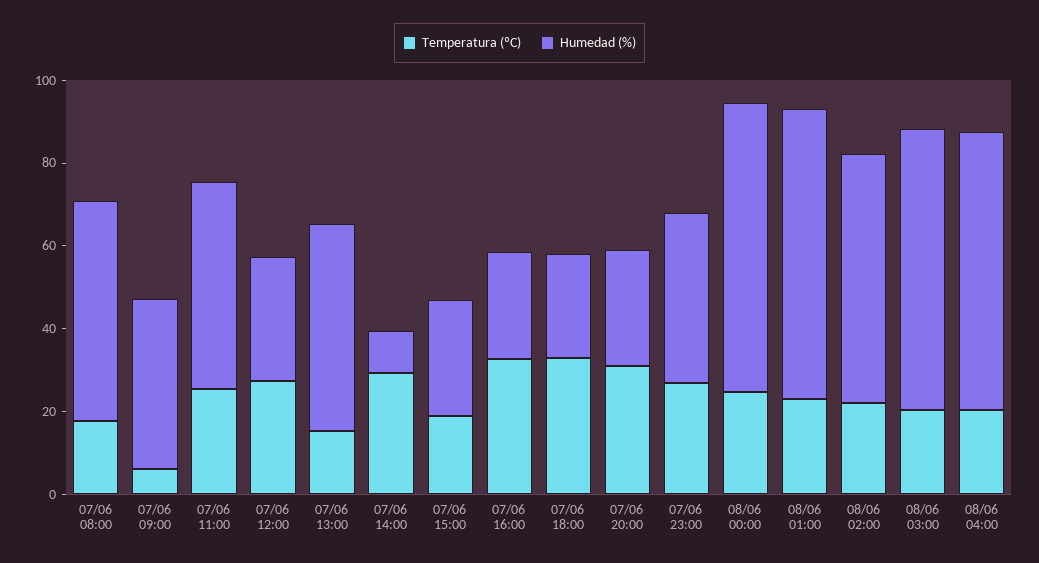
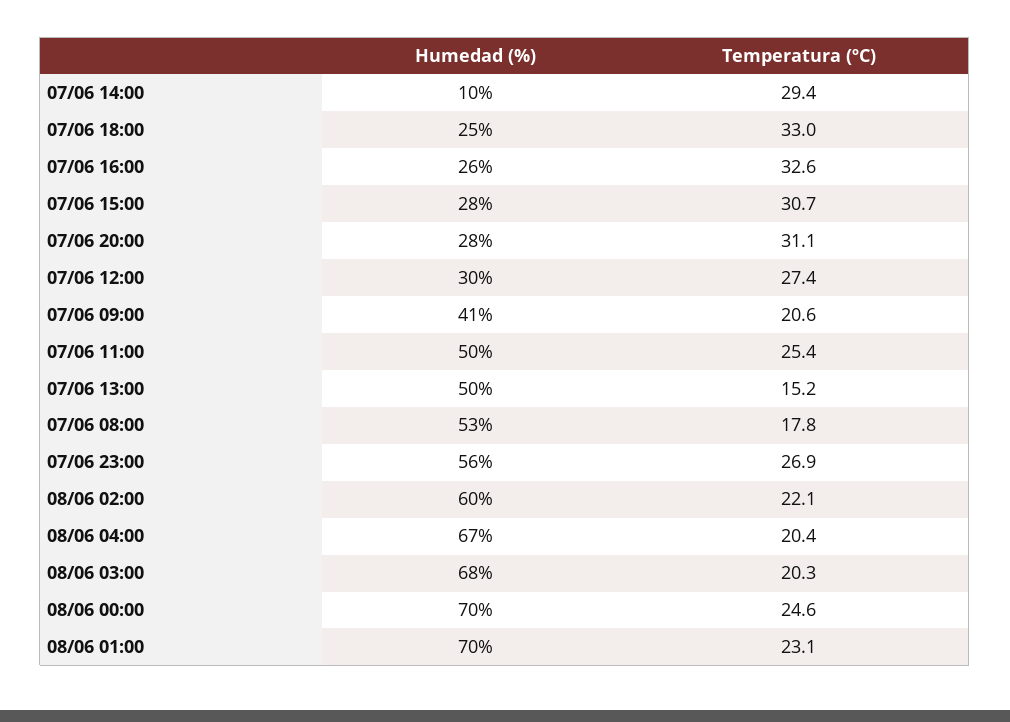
  {
    "Temperatura (ºC)": {
      "07/06 08:00": 17.8,
-     "07/06 09:00": 5,
+     "07/06 09:00": 20.6,
      "07/06 11:00": 25.4,
      "07/06 12:00": 27.4,
      "07/06 13:00": 15.2,
      "07/06 14:00": 29.4,
-     "07/06 15:00": 20,
+     "07/06 15:00": 30.7,
      "07/06 16:00": 32.6,
      "07/06 18:00": 33,
      "07/06 20:00": 31.1,
      "07/06 23:00": 26.9,
      "08/06 00:00": 24.6,
      "08/06 01:00": 23.1,
      "08/06 02:00": 22.1,
      "08/06 03:00": 20.3,
      "08/06 04:00": 20.4
    },
    "Humedad (%)": {
      "07/06 08:00": 53,
      "07/06 09:00": 41,
      "07/06 11:00": 50,
      "07/06 12:00": 30,
      "07/06 13:00": 50,
      "07/06 14:00": 10,
      "07/06 15:00": 28,
      "07/06 16:00": 26,
      "07/06 18:00": 25,
      "07/06 20:00": 28,
-     "07/06 23:00": 40,
+     "07/06 23:00": 56,
      "08/06 00:00": 70,
      "08/06 01:00": 70,
      "08/06 02:00": 60,
      "08/06 03:00": 68,
      "08/06 04:00": 67
    }
  }

